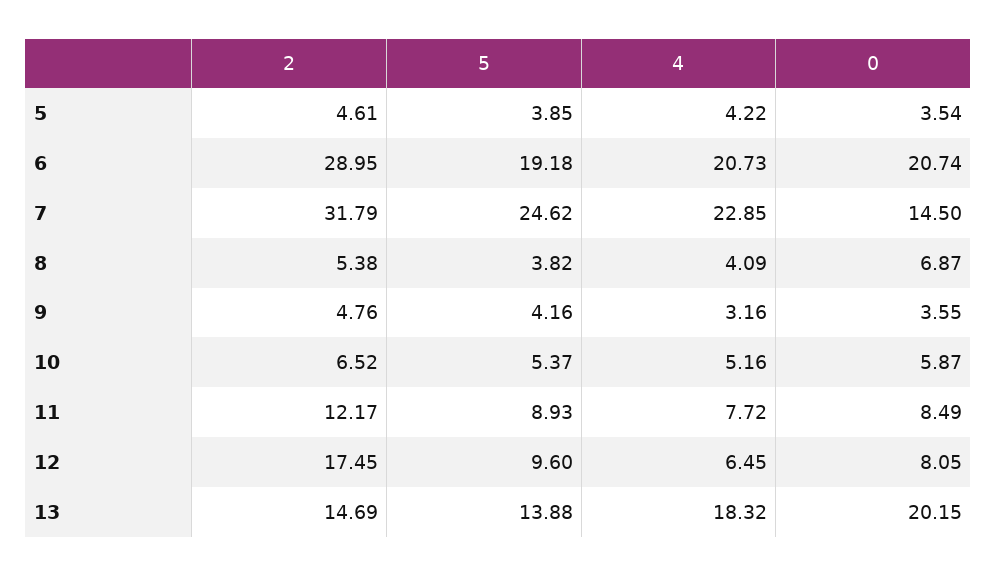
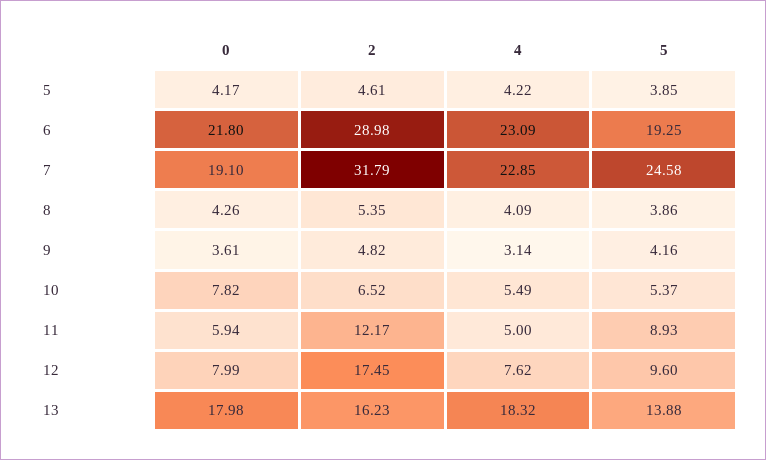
  {
    "2": {
      "5": 4.61,
-     "6": 28.95,
+     "6": 28.98,
      "7": 31.79,
-     "8": 5.38,
+     "8": 5.35,
-     "9": 4.76,
+     "9": 4.82,
      "10": 6.52,
      "11": 12.17,
      "12": 17.45,
-     "13": 14.69
+     "13": 16.23
    },
    "5": {
      "5": 3.85,
-     "6": 19.18,
+     "6": 19.25,
-     "7": 24.62,
+     "7": 24.58,
-     "8": 3.82,
+     "8": 3.86,
      "9": 4.16,
      "10": 5.37,
      "11": 8.93,
      "12": 9.6,
      "13": 13.88
    },
    "4": {
      "5": 4.22,
-     "6": 20.73,
+     "6": 23.09,
      "7": 22.85,
      "8": 4.09,
-     "9": 3.16,
+     "9": 3.14,
-     "10": 5.16,
+     "10": 5.49,
-     "11": 7.72,
+     "11": 5,
-     "12": 6.45,
+     "12": 7.62,
      "13": 18.32
    },
    "0": {
-     "5": 3.54,
+     "5": 4.17,
-     "6": 20.74,
+     "6": 21.8,
-     "7": 14.5,
+     "7": 19.1,
-     "8": 6.87,
+     "8": 4.26,
-     "9": 3.55,
+     "9": 3.61,
-     "10": 5.87,
+     "10": 7.82,
-     "11": 8.49,
+     "11": 5.94,
-     "12": 8.05,
+     "12": 7.99,
-     "13": 20.15
+     "13": 17.98
    }
  }

